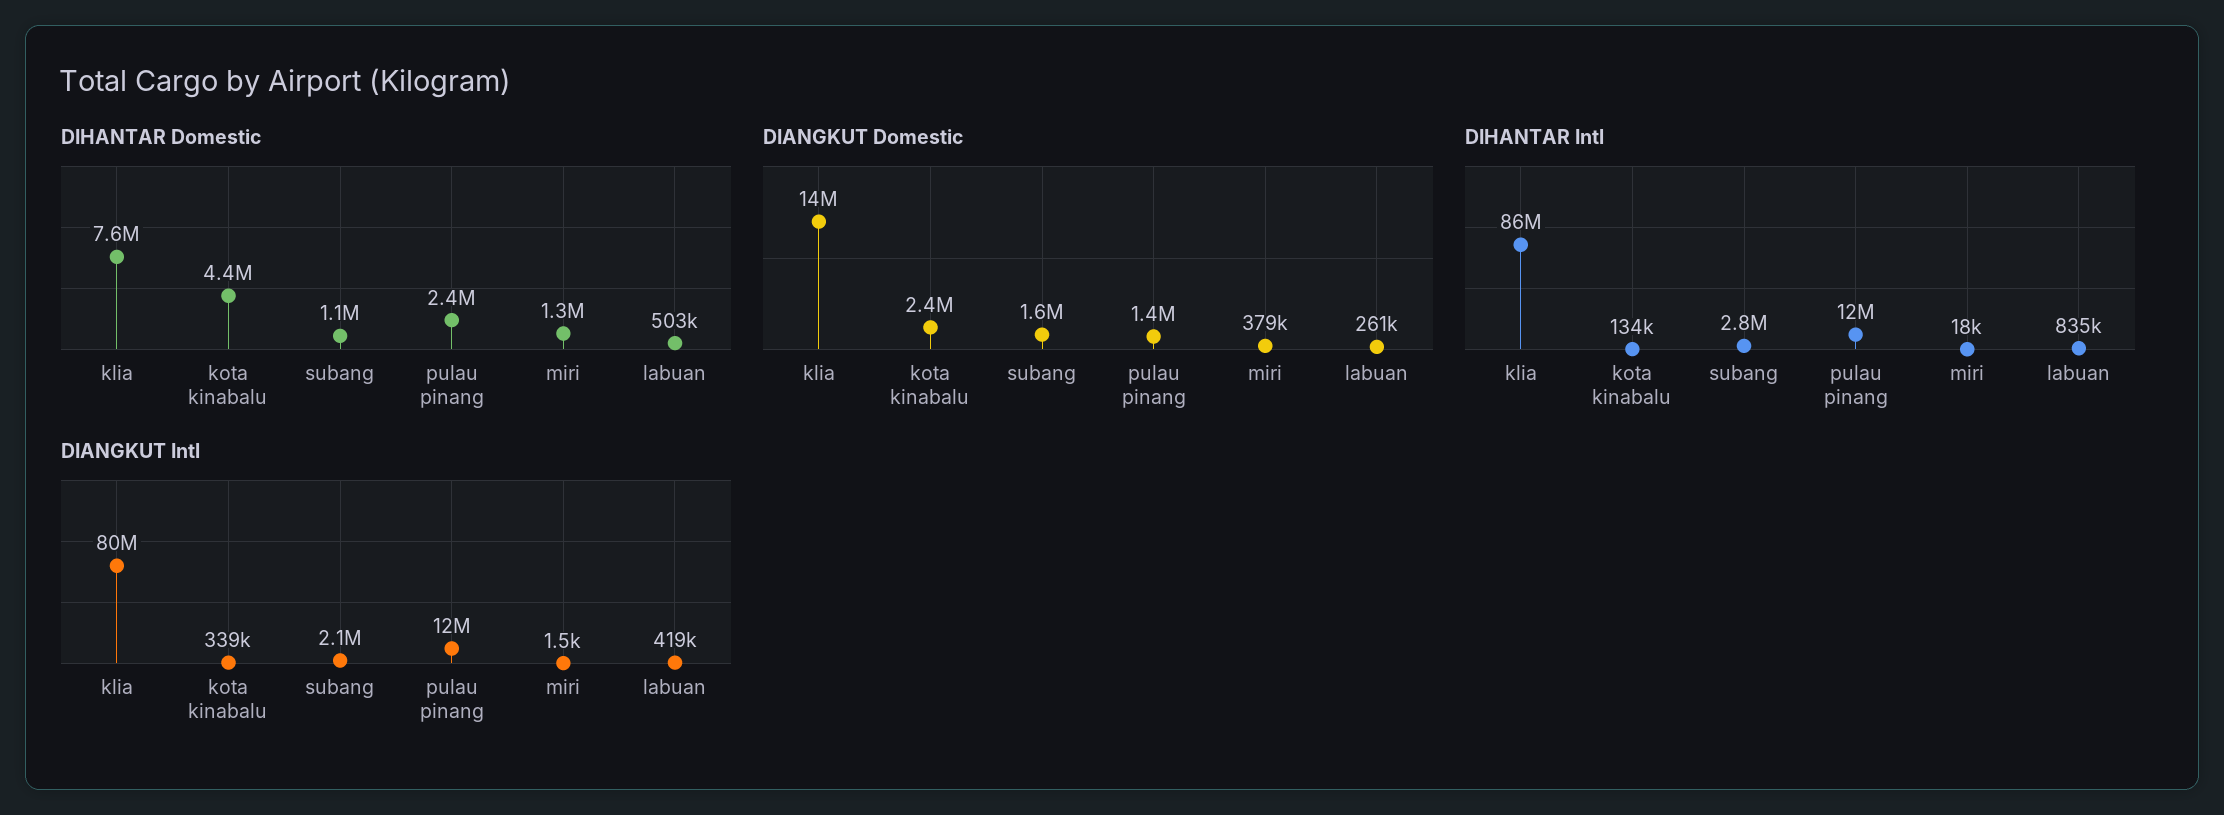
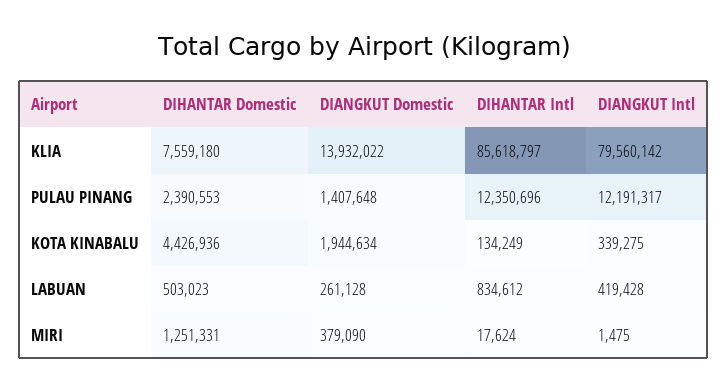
  {
    "DIHANTAR Domestic": {
      "klia": 7559180,
      "kota kinabalu": 4426936,
-     "subang": 1100000,
      "pulau pinang": 2390553,
      "miri": 1251331,
      "labuan": 503023
    },
    "DIANGKUT Domestic": {
      "klia": 13932022,
-     "kota kinabalu": 2400000,
+     "kota kinabalu": 1944634,
-     "subang": 1600000,
      "pulau pinang": 1407648,
      "miri": 379090,
      "labuan": 261128
    },
    "DIHANTAR Intl": {
      "klia": 85618797,
      "kota kinabalu": 134249,
-     "subang": 2800000,
      "pulau pinang": 12350696,
      "miri": 17624,
      "labuan": 834612
    },
    "DIANGKUT Intl": {
      "klia": 79560142,
      "kota kinabalu": 339275,
-     "subang": 2100000,
      "pulau pinang": 12191317,
      "miri": 1475,
      "labuan": 419428
    }
  }

